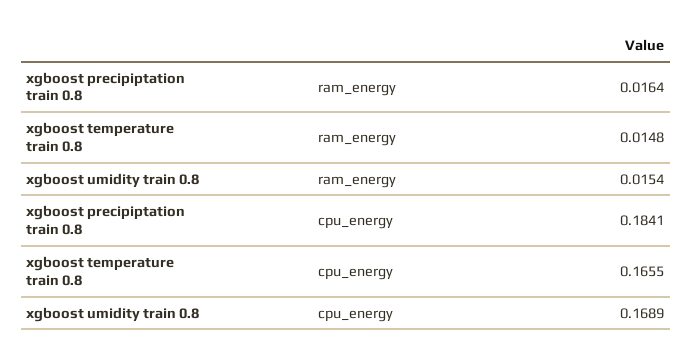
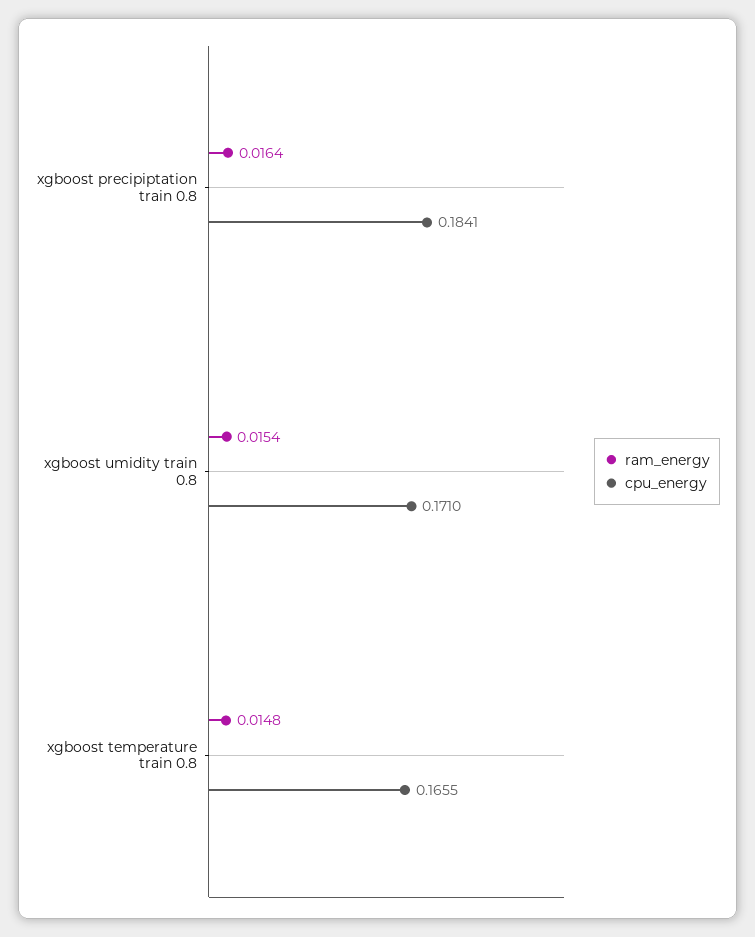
  {
    "ram_energy": {
      "xgboost precipiptation train 0.8": 0.0164,
      "xgboost temperature train 0.8": 0.0148,
      "xgboost umidity train 0.8": 0.0154
    },
    "cpu_energy": {
      "xgboost precipiptation train 0.8": 0.1841,
      "xgboost temperature train 0.8": 0.1655,
-     "xgboost umidity train 0.8": 0.1689
+     "xgboost umidity train 0.8": 0.171
    }
  }

